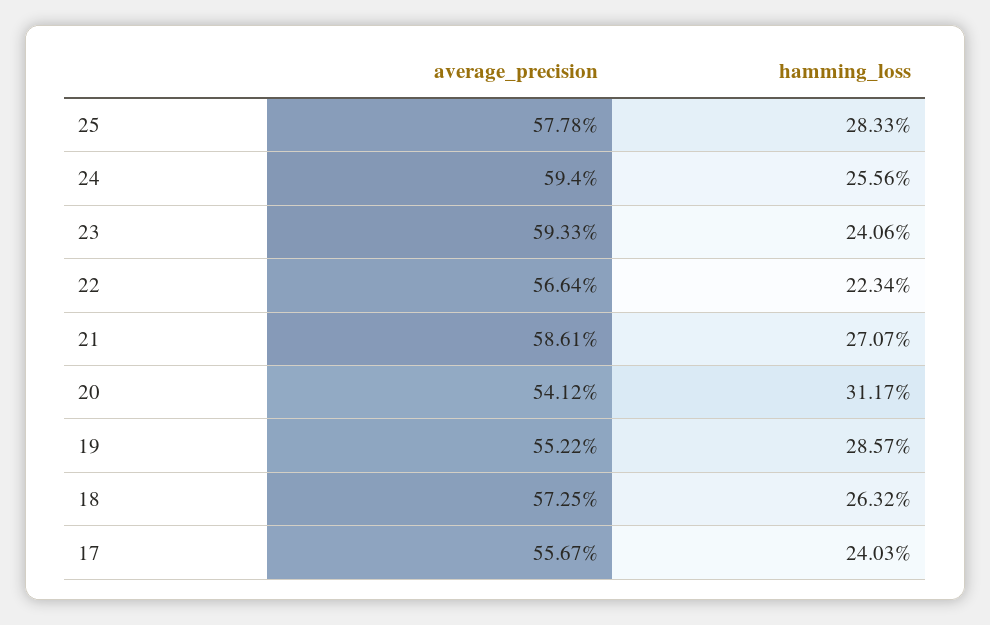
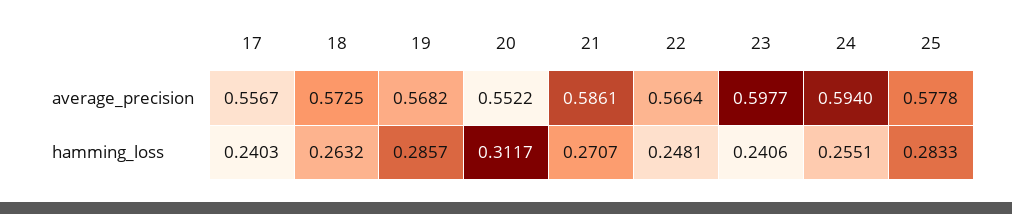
  {
    "average_precision": {
      "25": 0.5778,
      "24": 0.594,
-     "23": 0.5933,
+     "23": 0.5977,
      "22": 0.5664,
      "21": 0.5861,
-     "20": 0.5412,
+     "20": 0.5522,
-     "19": 0.5522,
+     "19": 0.5682,
      "18": 0.5725,
      "17": 0.5567
    },
    "hamming_loss": {
      "25": 0.2833,
-     "24": 0.2556,
+     "24": 0.2551,
      "23": 0.2406,
-     "22": 0.2234,
+     "22": 0.2481,
      "21": 0.2707,
      "20": 0.3117,
      "19": 0.2857,
      "18": 0.2632,
      "17": 0.2403
    }
  }

